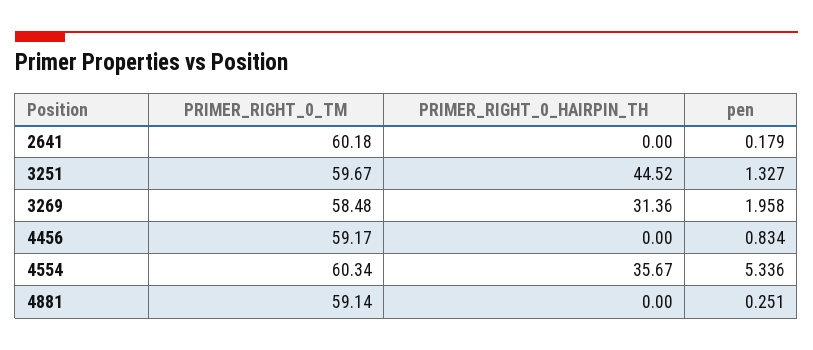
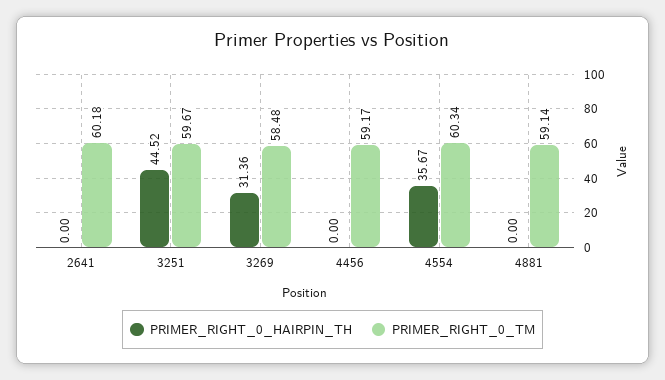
  {
    "PRIMER_RIGHT_0_TM": {
      "2641": 60.18,
      "3251": 59.67,
      "3269": 58.48,
      "4456": 59.17,
      "4554": 60.34,
      "4881": 59.14
    },
    "PRIMER_RIGHT_0_HAIRPIN_TH": {
      "2641": 0,
      "3251": 44.52,
      "3269": 31.36,
      "4456": 0,
      "4554": 35.67,
      "4881": 0
-   },
+   }
-   "pen": {
-     "2641": 0.179,
-     "3251": 1.327,
-     "3269": 1.958,
-     "4456": 0.834,
-     "4554": 5.336,
-     "4881": 0.251
-   }
  }

